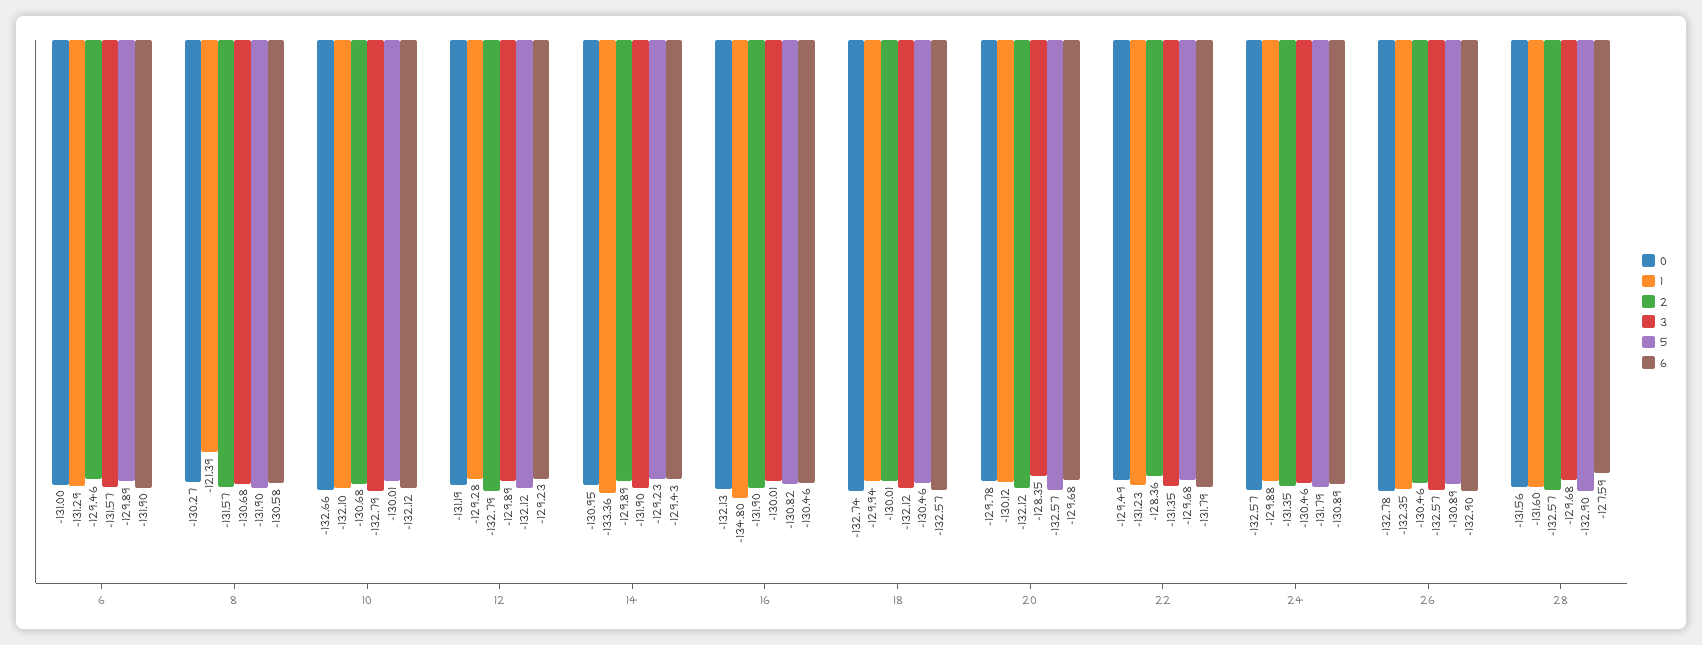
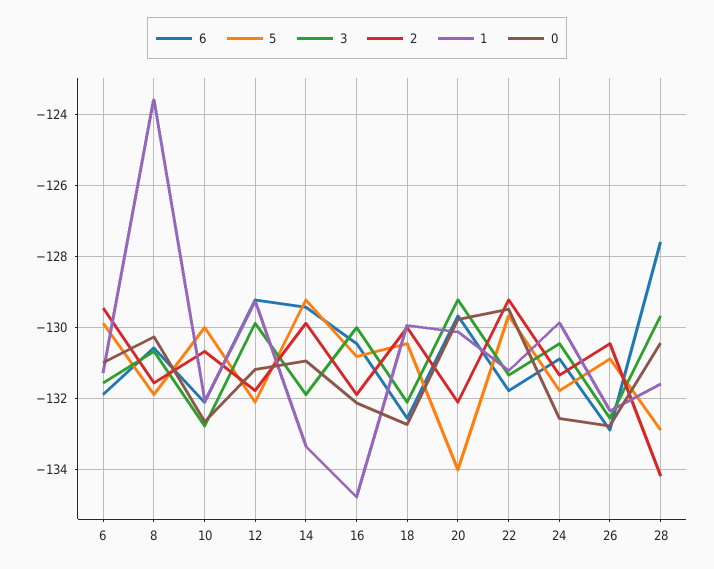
  {
    "0": {
      "6": -131,
      "8": -130.27,
      "10": -132.66,
      "12": -131.19,
      "14": -130.95,
      "16": -132.13,
      "18": -132.74,
      "20": -129.78,
      "22": -129.49,
      "24": -132.57,
      "26": -132.78,
-     "28": -131.56
+     "28": -130.4
    },
    "1": {
      "6": -131.29,
-     "8": -121.39,
+     "8": -123.6,
      "10": -132.1,
      "12": -129.28,
      "14": -133.36,
      "16": -134.8,
      "18": -129.94,
      "20": -130.12,
      "22": -131.23,
      "24": -129.88,
      "26": -132.35,
      "28": -131.6
    },
    "2": {
      "6": -129.46,
      "8": -131.57,
      "10": -130.68,
-     "12": -132.79,
+     "12": -131.8,
      "14": -129.89,
      "16": -131.9,
      "18": -130.01,
      "20": -132.12,
-     "22": -128.36,
+     "22": -129.2,
      "24": -131.35,
      "26": -130.46,
-     "28": -132.57
+     "28": -134.2
    },
    "3": {
      "6": -131.57,
      "8": -130.68,
      "10": -132.79,
      "12": -129.89,
      "14": -131.9,
      "16": -130.01,
      "18": -132.12,
-     "20": -128.35,
+     "20": -129.2,
      "22": -131.35,
      "24": -130.46,
      "26": -132.57,
      "28": -129.68
    },
    "5": {
      "6": -129.89,
      "8": -131.9,
      "10": -130.01,
      "12": -132.12,
      "14": -129.23,
      "16": -130.82,
      "18": -130.46,
-     "20": -132.57,
+     "20": -134,
      "22": -129.68,
      "24": -131.79,
      "26": -130.89,
      "28": -132.9
    },
    "6": {
      "6": -131.9,
      "8": -130.58,
      "10": -132.12,
      "12": -129.23,
      "14": -129.43,
      "16": -130.46,
      "18": -132.57,
      "20": -129.68,
      "22": -131.79,
      "24": -130.89,
      "26": -132.9,
      "28": -127.59
    }
  }

